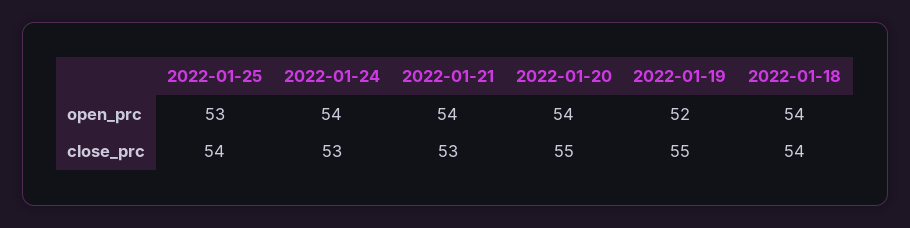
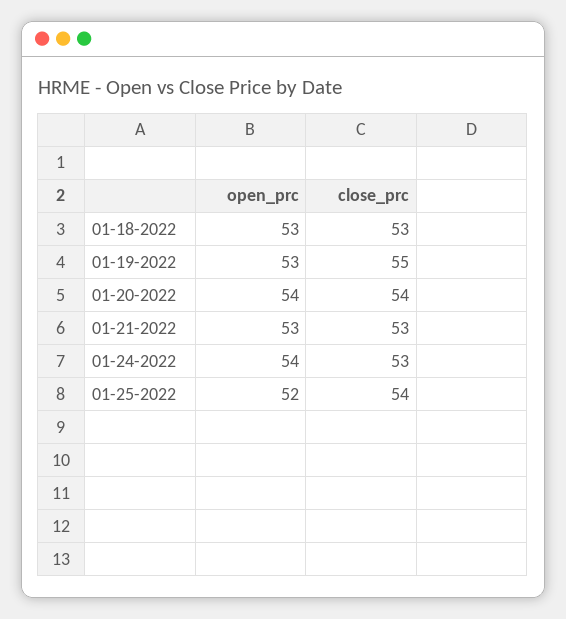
  {
    "2022-01-25": {
-     "open_prc": 53,
+     "open_prc": 52,
      "close_prc": 54
    },
    "2022-01-24": {
      "open_prc": 54,
      "close_prc": 53
    },
    "2022-01-21": {
-     "open_prc": 54,
+     "open_prc": 53,
      "close_prc": 53
    },
    "2022-01-20": {
      "open_prc": 54,
-     "close_prc": 55
+     "close_prc": 54
    },
    "2022-01-19": {
-     "open_prc": 52,
+     "open_prc": 53,
      "close_prc": 55
    },
    "2022-01-18": {
-     "open_prc": 54,
+     "open_prc": 53,
-     "close_prc": 54
+     "close_prc": 53
    }
  }

